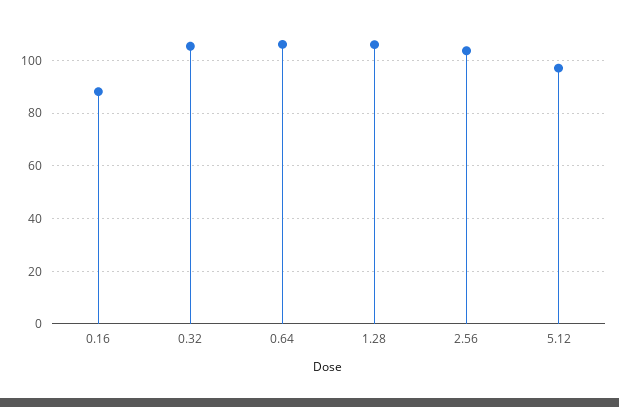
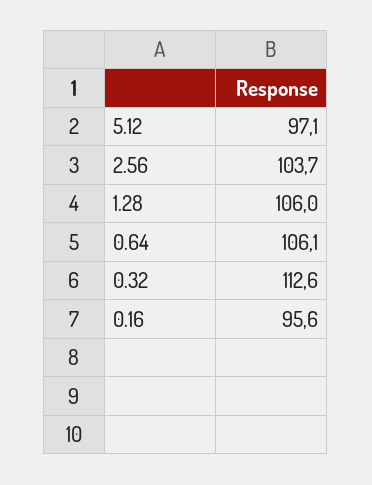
  {
-   "0.16": 87.5,
+   "0.16": 95.6,
-   "0.32": 105,
+   "0.32": 112.6,
    "0.64": 106.1,
    "1.28": 106,
    "2.56": 103.7,
    "5.12": 97.1
  }

